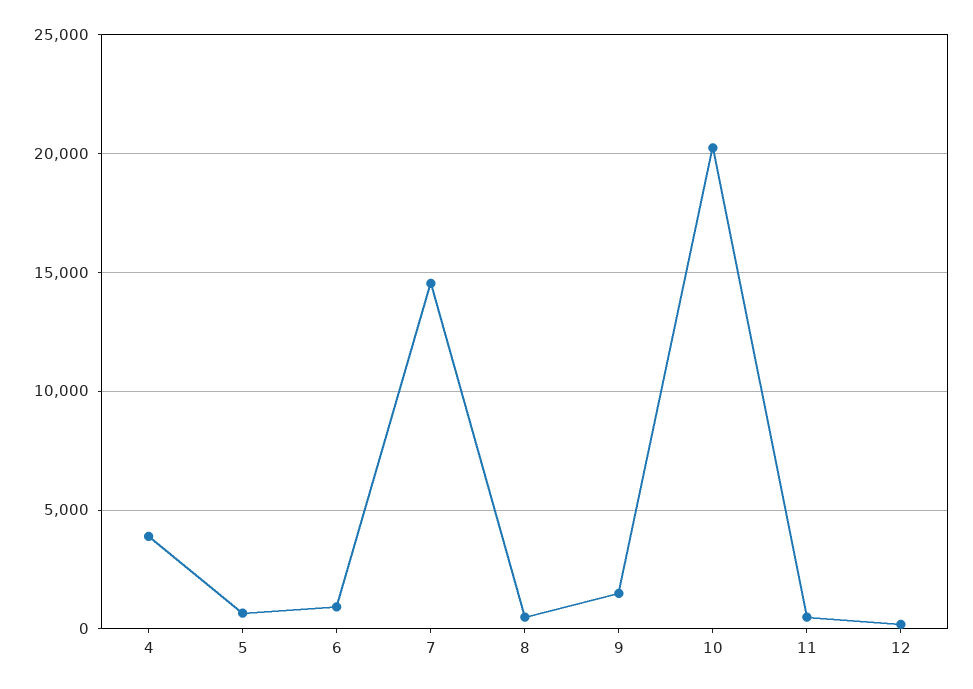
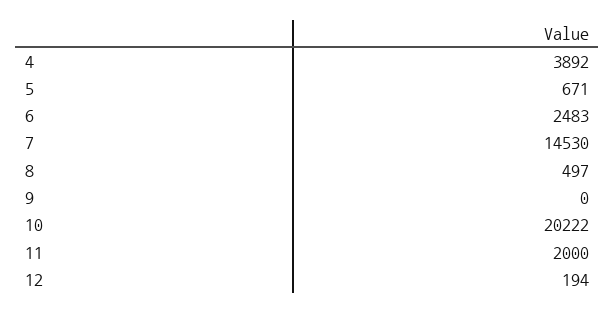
  {
    "4": 3892,
    "5": 671,
-   "6": 1000,
+   "6": 2483,
    "7": 14530,
    "8": 497,
-   "9": 1500,
+   "9": 0,
    "10": 20222,
-   "11": 500,
+   "11": 2000,
    "12": 194
  }

